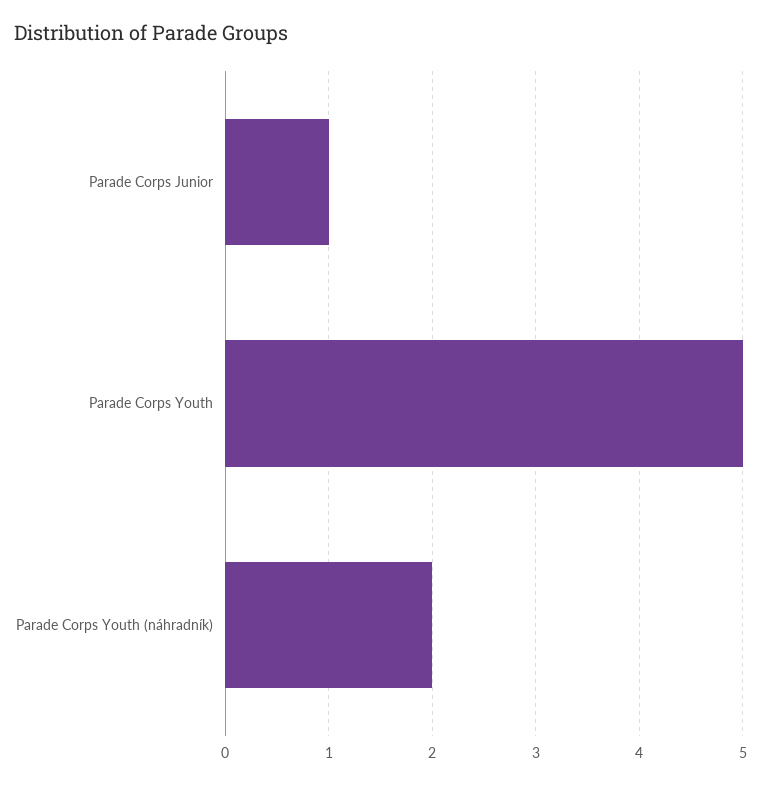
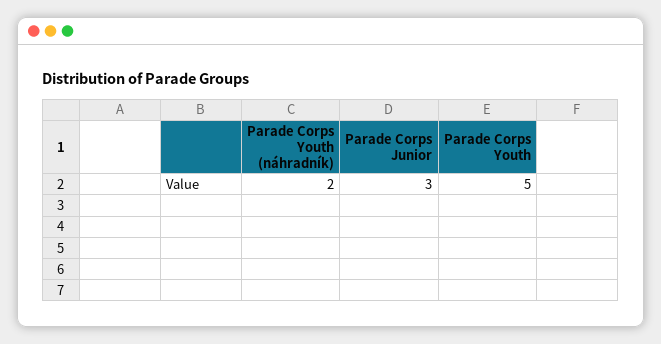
  {
-   "Parade Corps Junior": 1,
+   "Parade Corps Junior": 3,
    "Parade Corps Youth": 5,
    "Parade Corps Youth (náhradník)": 2
  }

